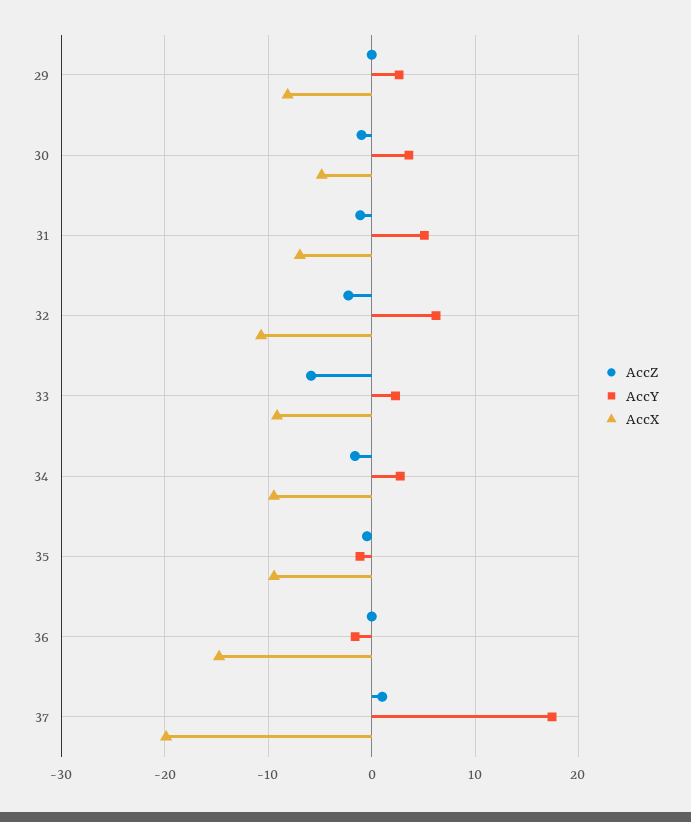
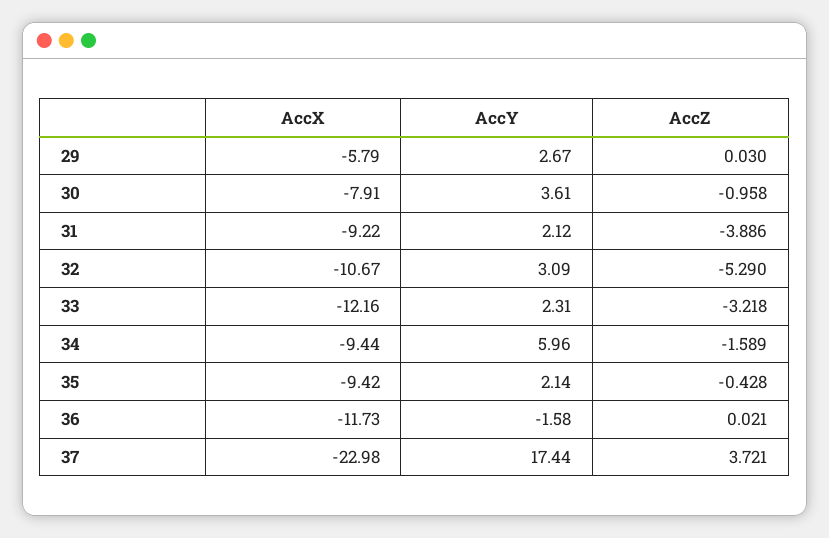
  {
    "AccZ": {
      "29": 0.03,
      "30": -0.958,
-     "31": -1,
+     "31": -3.886,
-     "32": -2,
+     "32": -5.29,
-     "33": -6,
+     "33": -3.218,
      "34": -1.589,
      "35": -0.428,
      "36": 0.021,
-     "37": 1
+     "37": 3.721
    },
    "AccY": {
      "29": 2.67,
      "30": 3.61,
-     "31": 5,
+     "31": 2.12,
-     "32": 6,
+     "32": 3.09,
      "33": 2.31,
-     "34": 3,
+     "34": 5.96,
-     "35": -1,
+     "35": 2.14,
      "36": -1.58,
      "37": 17.44
    },
    "AccX": {
-     "29": -8,
+     "29": -5.79,
-     "30": -5,
+     "30": -7.91,
-     "31": -7,
+     "31": -9.22,
      "32": -10.67,
-     "33": -9,
+     "33": -12.16,
      "34": -9.44,
      "35": -9.42,
-     "36": -15,
+     "36": -11.73,
-     "37": -20
+     "37": -22.98
    }
  }

